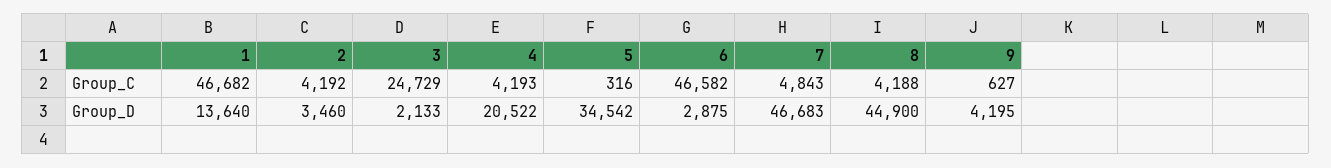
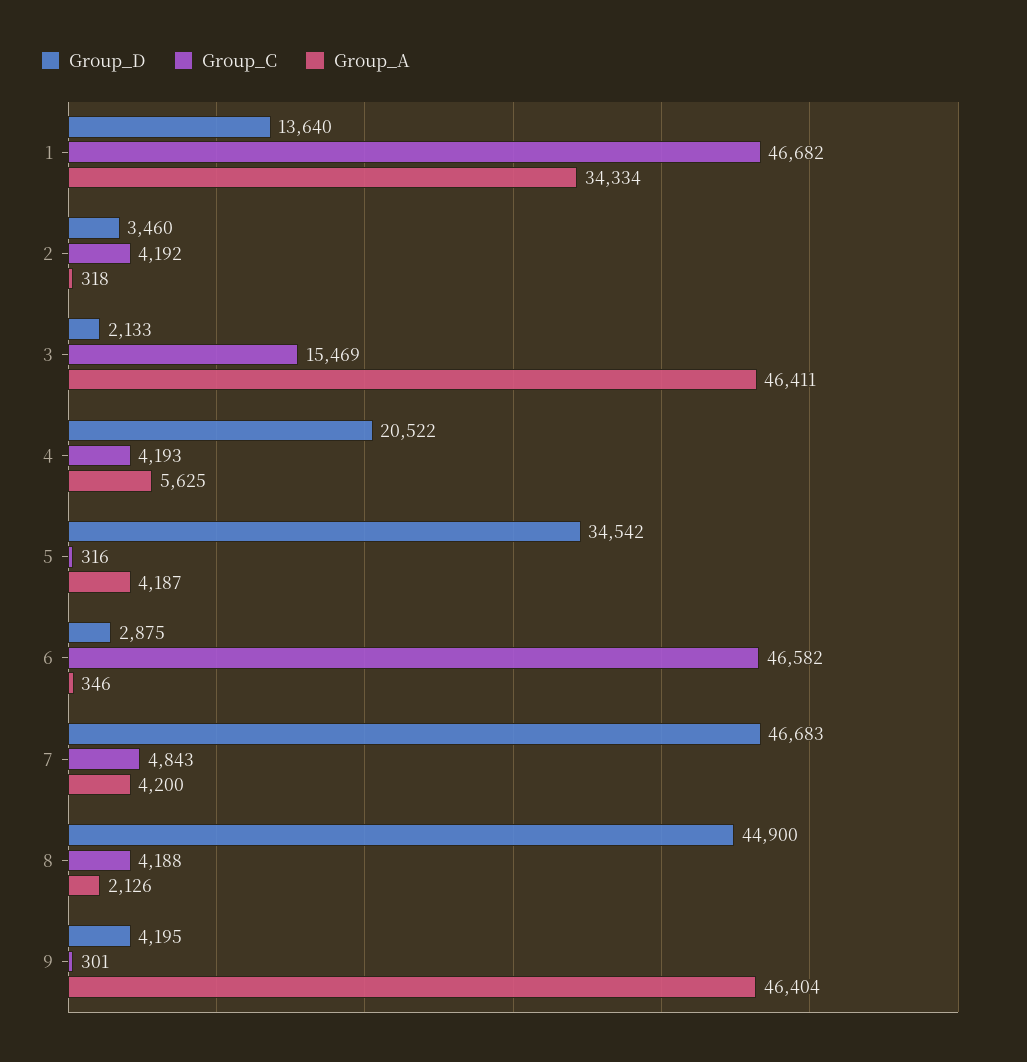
  {
    "Group_C": {
      "1": 46682,
      "2": 4192,
-     "3": 24729,
+     "3": 15469,
      "4": 4193,
      "5": 316,
      "6": 46582,
      "7": 4843,
      "8": 4188,
-     "9": 627
+     "9": 301
    },
    "Group_D": {
      "1": 13640,
      "2": 3460,
      "3": 2133,
      "4": 20522,
      "5": 34542,
      "6": 2875,
      "7": 46683,
      "8": 44900,
      "9": 4195
-   }
+   },
+   "Group_A": {
+     "1": 34334,
+     "2": 318,
+     "3": 46411,
+     "4": 5625,
+     "5": 4187,
+     "6": 346,
+     "7": 4200,
+     "8": 2126,
+     "9": 46404
+   }
  }

